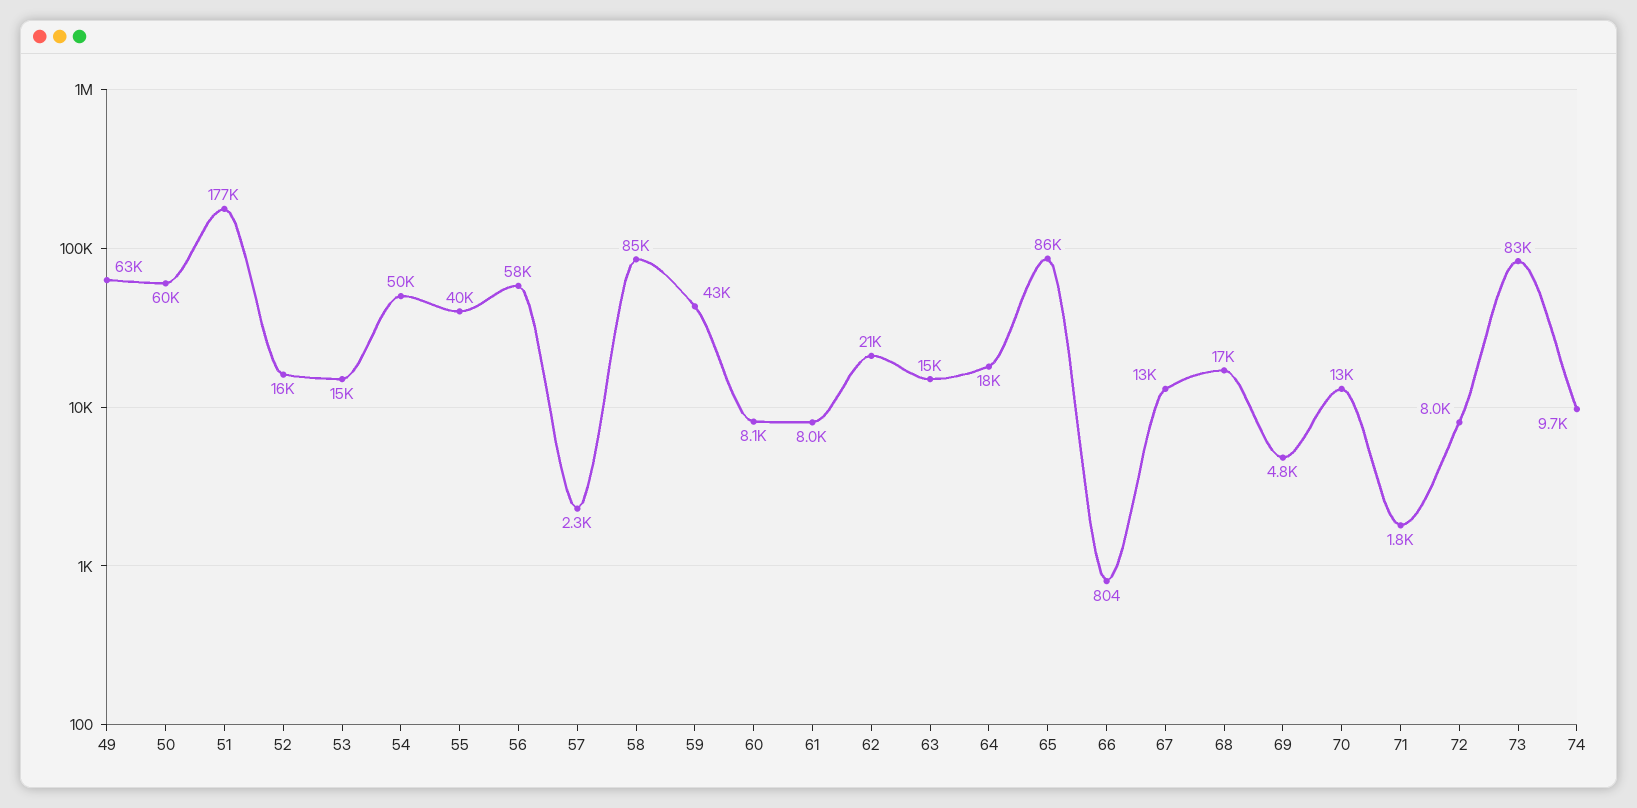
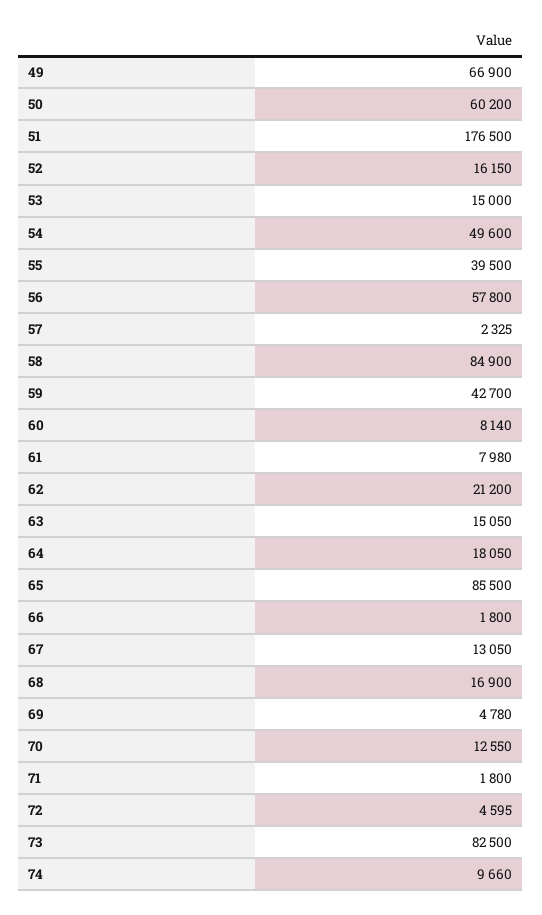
  {
-   "49": 63000,
+   "49": 66900,
    "50": 60200,
    "51": 176500,
    "52": 16150,
    "53": 15000,
    "54": 49600,
    "55": 39500,
    "56": 57800,
    "57": 2325,
    "58": 84900,
    "59": 42700,
    "60": 8140,
    "61": 7980,
    "62": 21200,
    "63": 15050,
    "64": 18050,
    "65": 85500,
-   "66": 804,
+   "66": 1800,
    "67": 13050,
    "68": 16900,
    "69": 4780,
    "70": 12550,
    "71": 1800,
-   "72": 8000,
+   "72": 4595,
    "73": 82500,
    "74": 9660
  }

